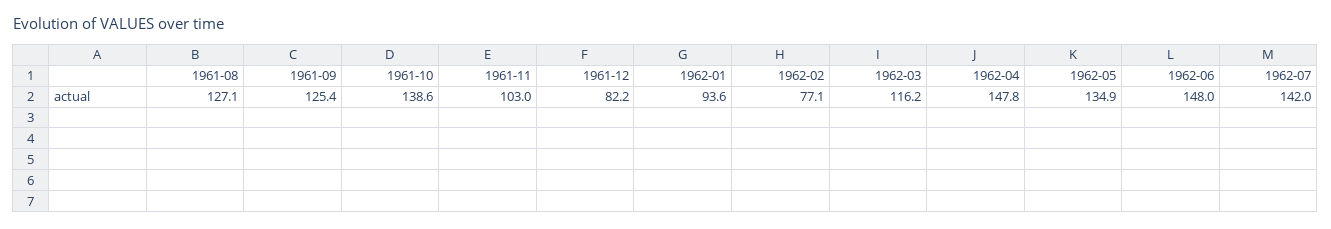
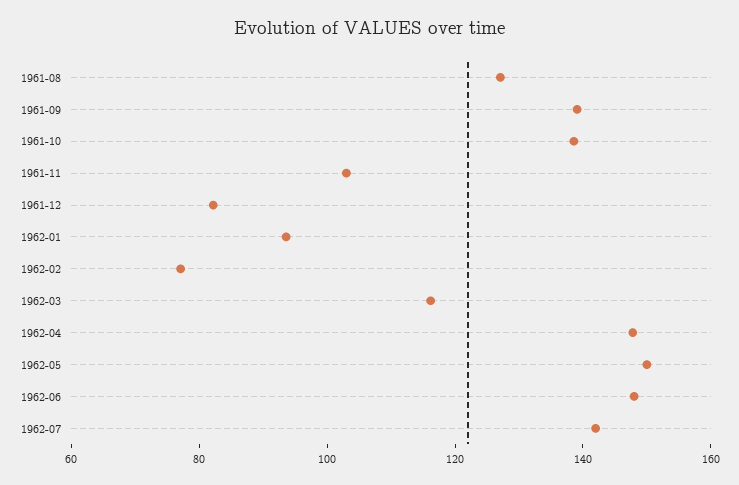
  {
    "1961-08": 127.1,
-   "1961-09": 125.4,
+   "1961-09": 140,
    "1961-10": 138.6,
    "1961-11": 103,
    "1961-12": 82.2,
    "1962-01": 93.6,
    "1962-02": 77.1,
    "1962-03": 116.2,
    "1962-04": 147.8,
-   "1962-05": 134.9,
+   "1962-05": 150,
    "1962-06": 148,
    "1962-07": 142
  }

